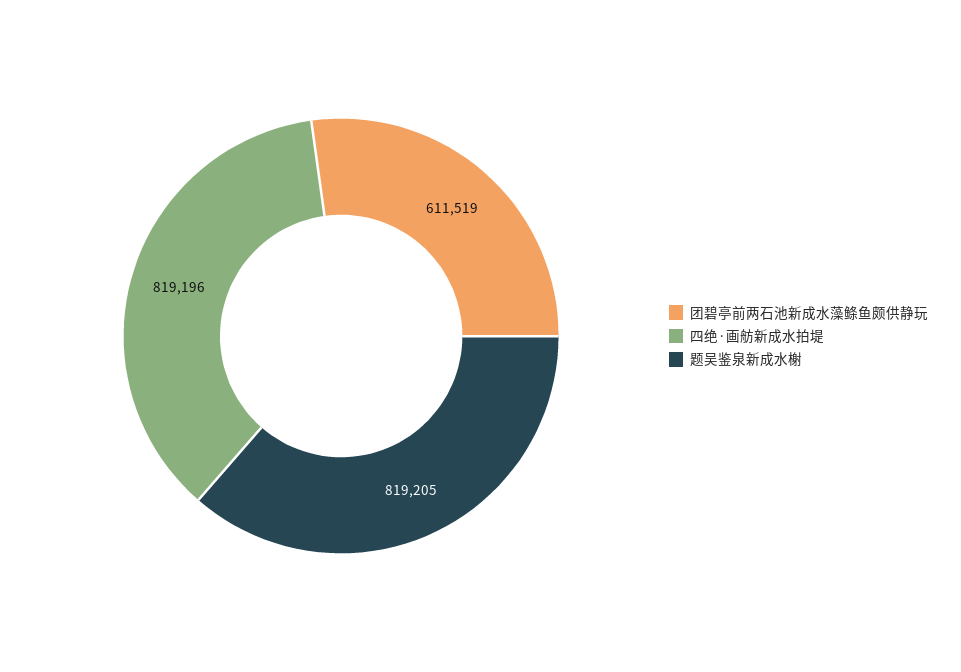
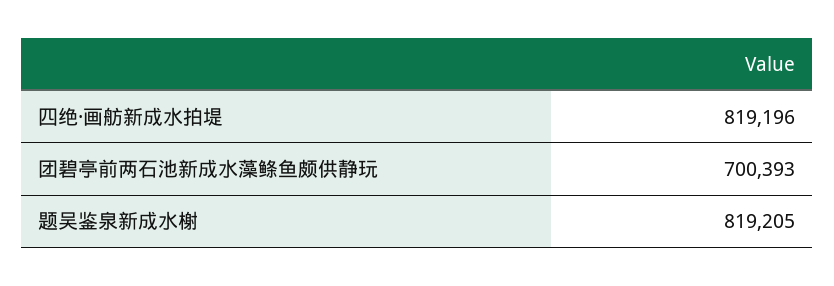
  {
-   "团碧亭前两石池新成水藻鲦鱼颇供静玩": 611519,
+   "团碧亭前两石池新成水藻鲦鱼颇供静玩": 700393,
    "四绝·画舫新成水拍堤": 819196,
    "题吴鉴泉新成水榭": 819205
  }

